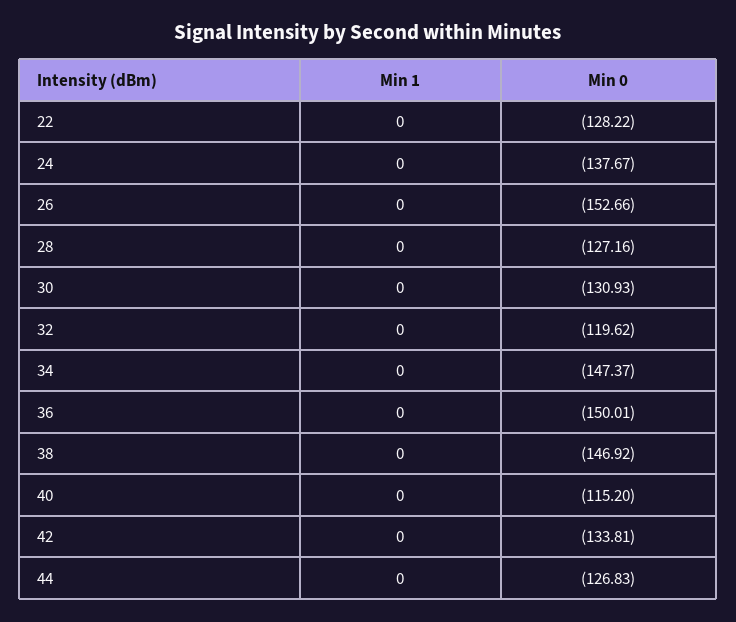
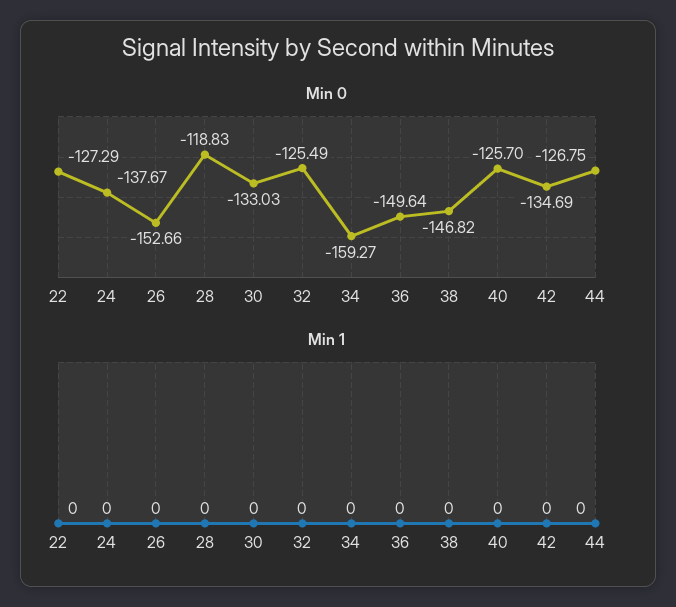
  {
    "Min 1": {
      "22": 0,
      "24": 0,
      "26": 0,
      "28": 0,
      "30": 0,
      "32": 0,
      "34": 0,
      "36": 0,
      "38": 0,
      "40": 0,
      "42": 0,
      "44": 0
    },
    "Min 0": {
-     "22": -128.22,
+     "22": -127.29,
      "24": -137.67,
      "26": -152.66,
-     "28": -127.16,
+     "28": -118.83,
-     "30": -130.93,
+     "30": -133.03,
-     "32": -119.62,
+     "32": -125.49,
-     "34": -147.37,
+     "34": -159.27,
-     "36": -150.01,
+     "36": -149.64,
-     "38": -146.92,
+     "38": -146.82,
-     "40": -115.2,
+     "40": -125.7,
-     "42": -133.81,
+     "42": -134.69,
-     "44": -126.83
+     "44": -126.75
    }
  }

